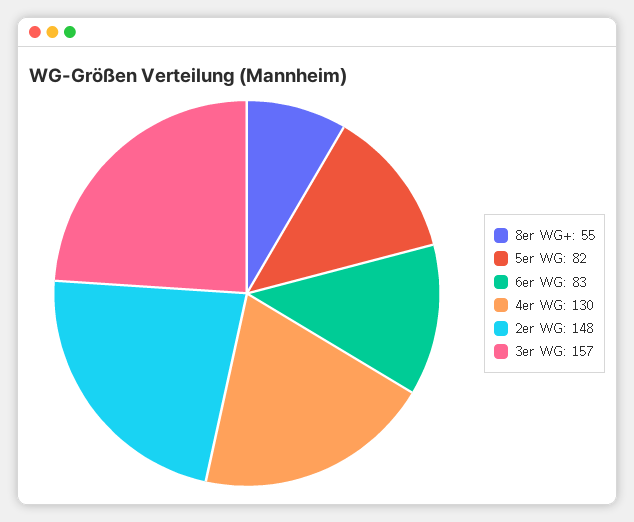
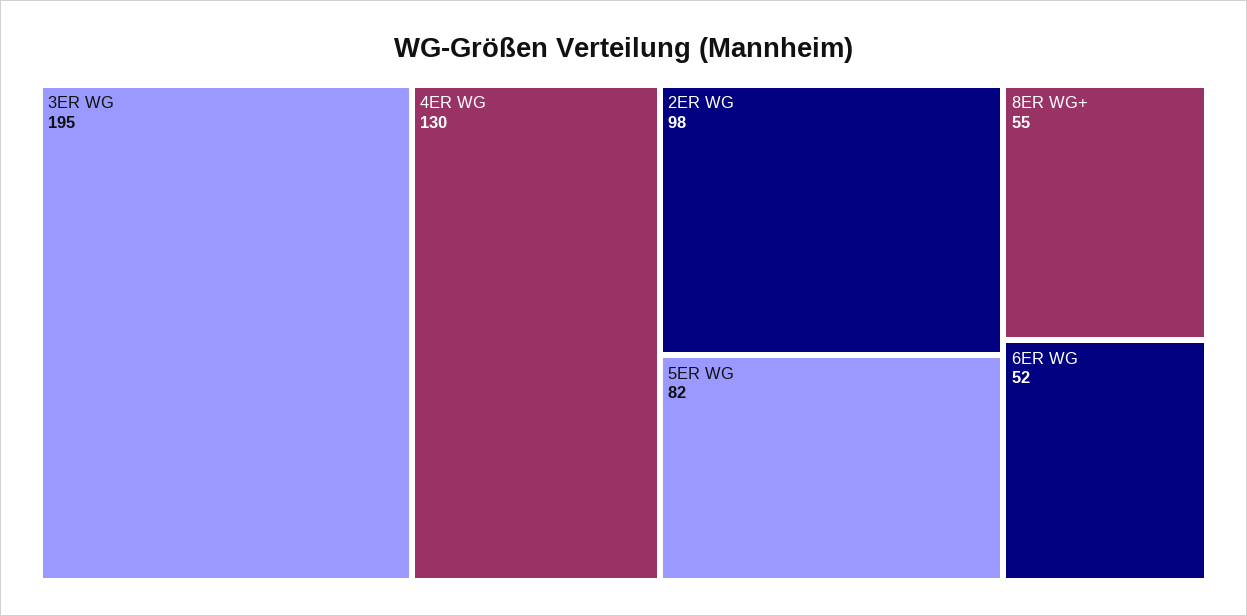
  {
    "8er WG+": 55,
    "5er WG": 82,
-   "6er WG": 83,
+   "6er WG": 52,
    "4er WG": 130,
-   "2er WG": 148,
+   "2er WG": 98,
-   "3er WG": 157
+   "3er WG": 195
  }

